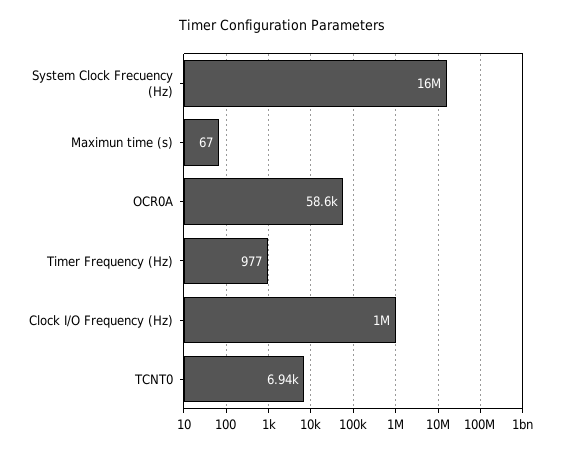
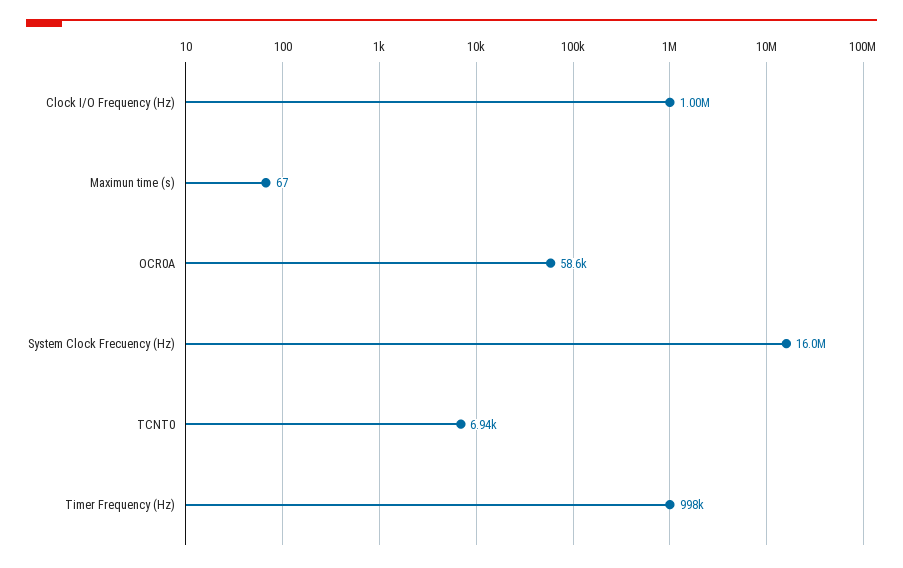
  {
    "System Clock Frecuency (Hz)": 16000000,
    "Maximun time (s)": 67,
    "OCR0A": 58600,
-   "Timer Frequency (Hz)": 977,
+   "Timer Frequency (Hz)": 998000,
    "Clock I/O Frequency (Hz)": 1000000,
    "TCNT0": 6940
  }

